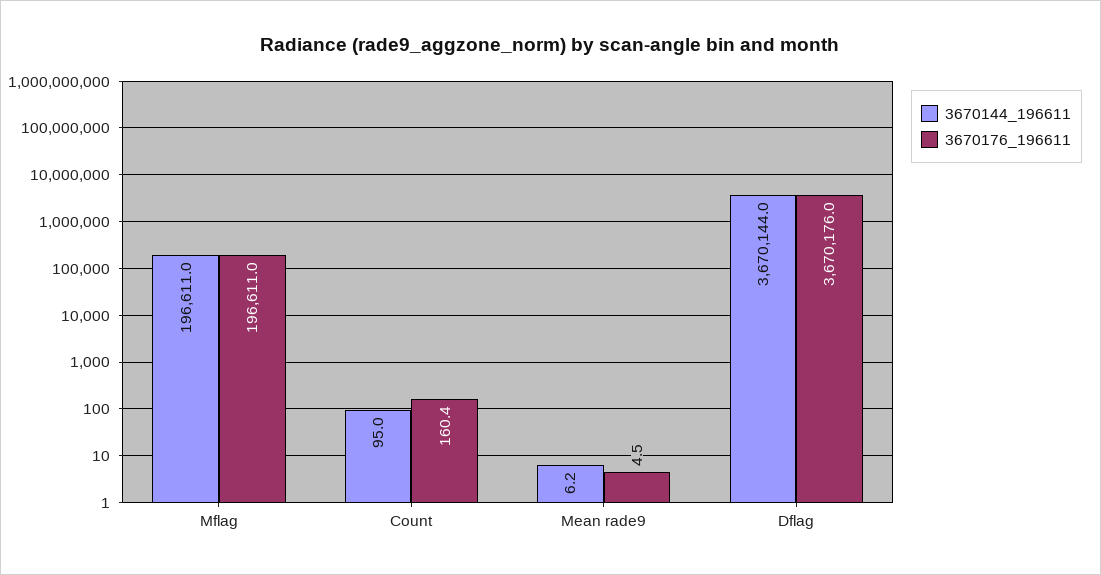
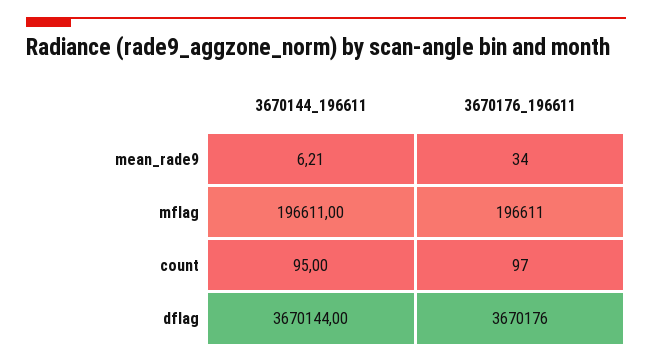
  {
    "3670144_196611": {
      "Mflag": 196611,
      "Count": 95,
      "Mean rade9": 6.21,
      "Dflag": 3670144
    },
    "3670176_196611": {
      "Mflag": 196611,
-     "Count": 160.4,
+     "Count": 97,
-     "Mean rade9": 4.5,
+     "Mean rade9": 34,
      "Dflag": 3670176
    }
  }

